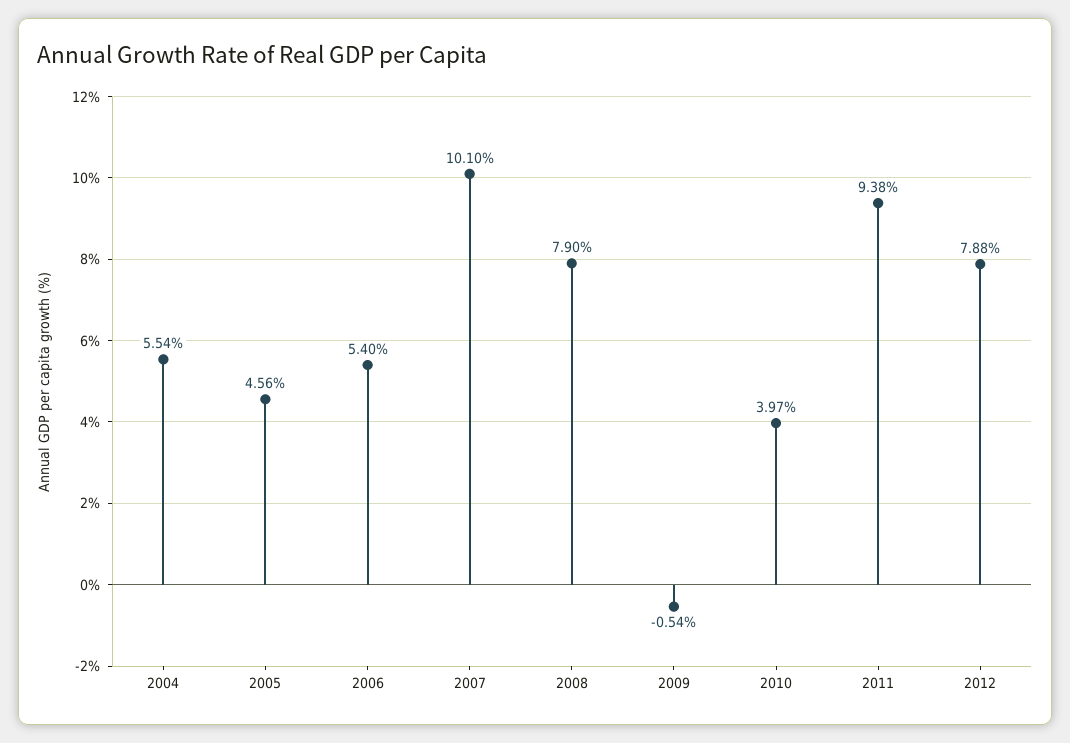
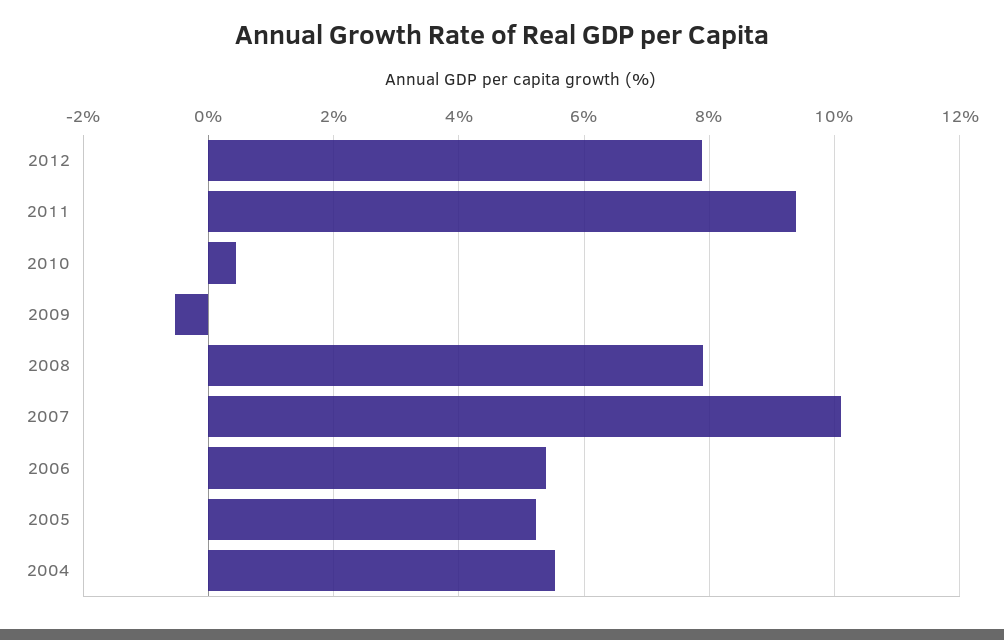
  {
    "2004": 5.54,
-   "2005": 4.56,
+   "2005": 5.2,
    "2006": 5.4,
    "2007": 10.1,
    "2008": 7.9,
    "2009": -0.54,
-   "2010": 3.97,
+   "2010": 0.4,
    "2011": 9.38,
    "2012": 7.88
  }

